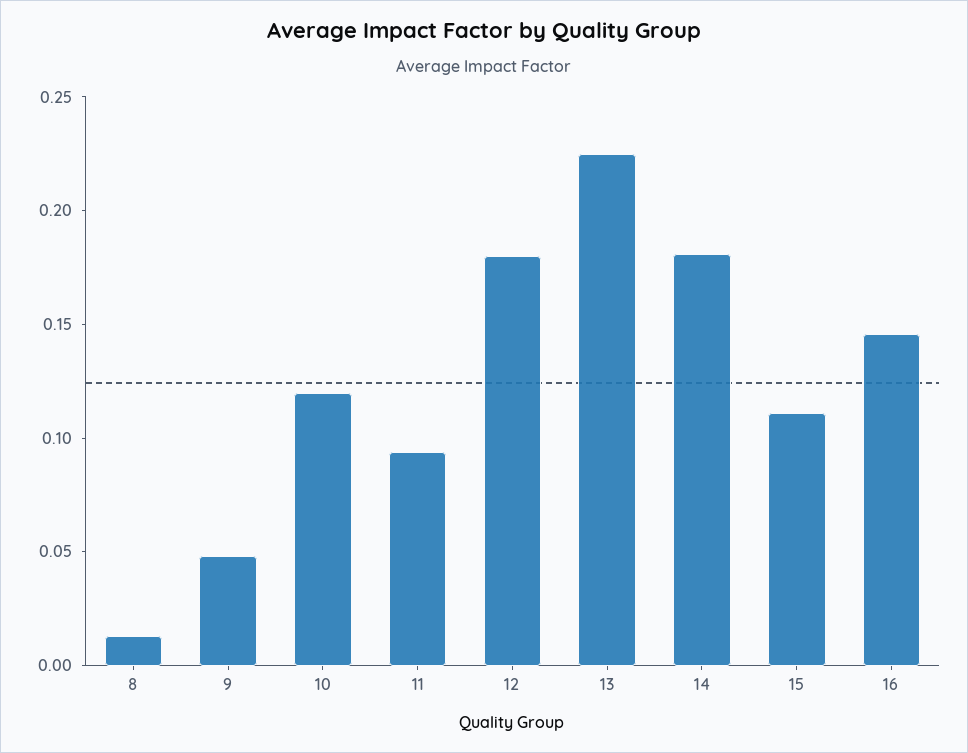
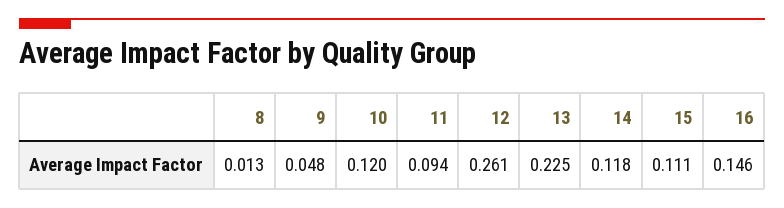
  {
    "8": 0.013,
    "9": 0.048,
    "10": 0.12,
    "11": 0.094,
-   "12": 0.18,
+   "12": 0.261,
    "13": 0.225,
-   "14": 0.18,
+   "14": 0.118,
    "15": 0.111,
    "16": 0.146
  }

